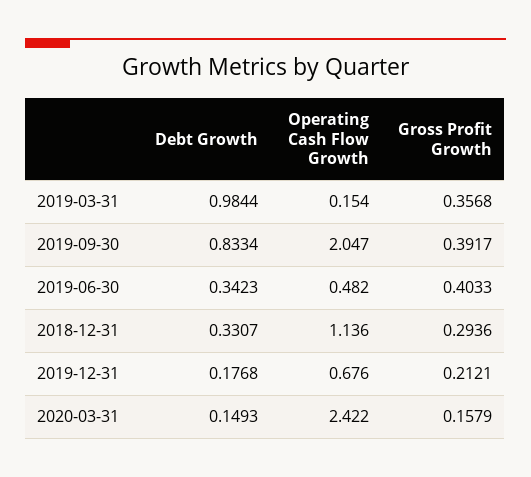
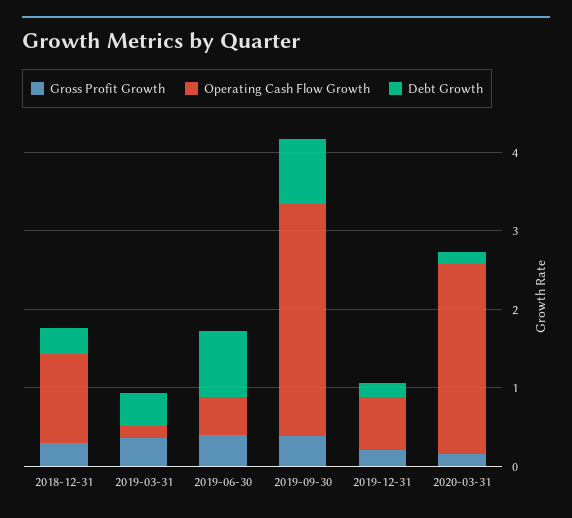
  {
    "Debt Growth": {
-     "2019-03-31": 0.9844,
+     "2019-03-31": 0.4,
      "2019-09-30": 0.8334,
-     "2019-06-30": 0.3423,
+     "2019-06-30": 0.8,
      "2018-12-31": 0.3307,
      "2019-12-31": 0.1768,
      "2020-03-31": 0.1493
    },
    "Operating Cash Flow Growth": {
      "2019-03-31": 0.154,
-     "2019-09-30": 2.047,
+     "2019-09-30": 3,
      "2019-06-30": 0.482,
      "2018-12-31": 1.136,
      "2019-12-31": 0.676,
      "2020-03-31": 2.422
    },
    "Gross Profit Growth": {
      "2019-03-31": 0.3568,
      "2019-09-30": 0.3917,
      "2019-06-30": 0.4033,
      "2018-12-31": 0.2936,
      "2019-12-31": 0.2121,
      "2020-03-31": 0.1579
    }
  }

